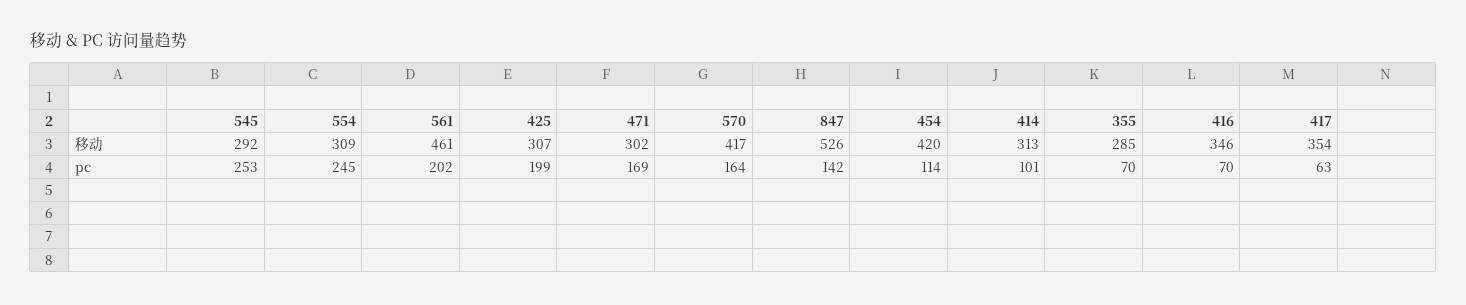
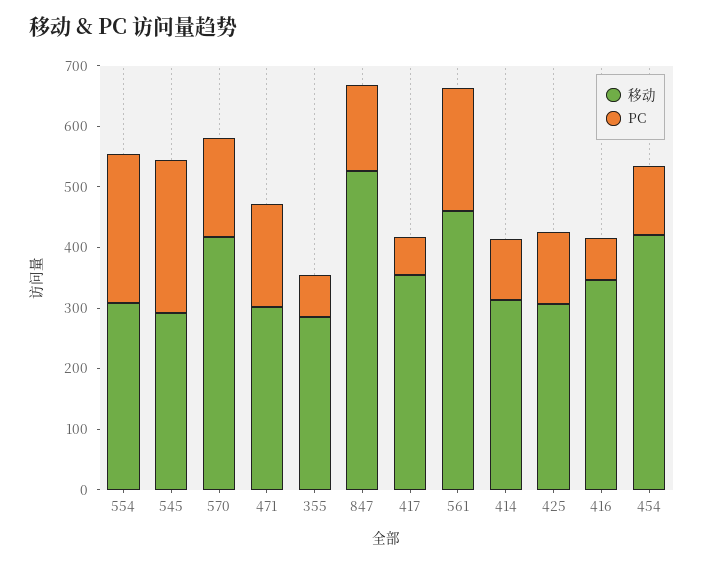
  {
    "移动": {
      "545": 292,
      "554": 309,
      "561": 461,
      "425": 307,
      "471": 302,
      "570": 417,
      "847": 526,
      "454": 420,
      "414": 313,
      "355": 285,
      "416": 346,
      "417": 354
    },
    "pc": {
      "545": 253,
      "554": 245,
      "561": 202,
-     "425": 199,
+     "425": 120,
      "471": 169,
      "570": 164,
      "847": 142,
      "454": 114,
      "414": 101,
      "355": 70,
      "416": 70,
      "417": 63
    }
  }

